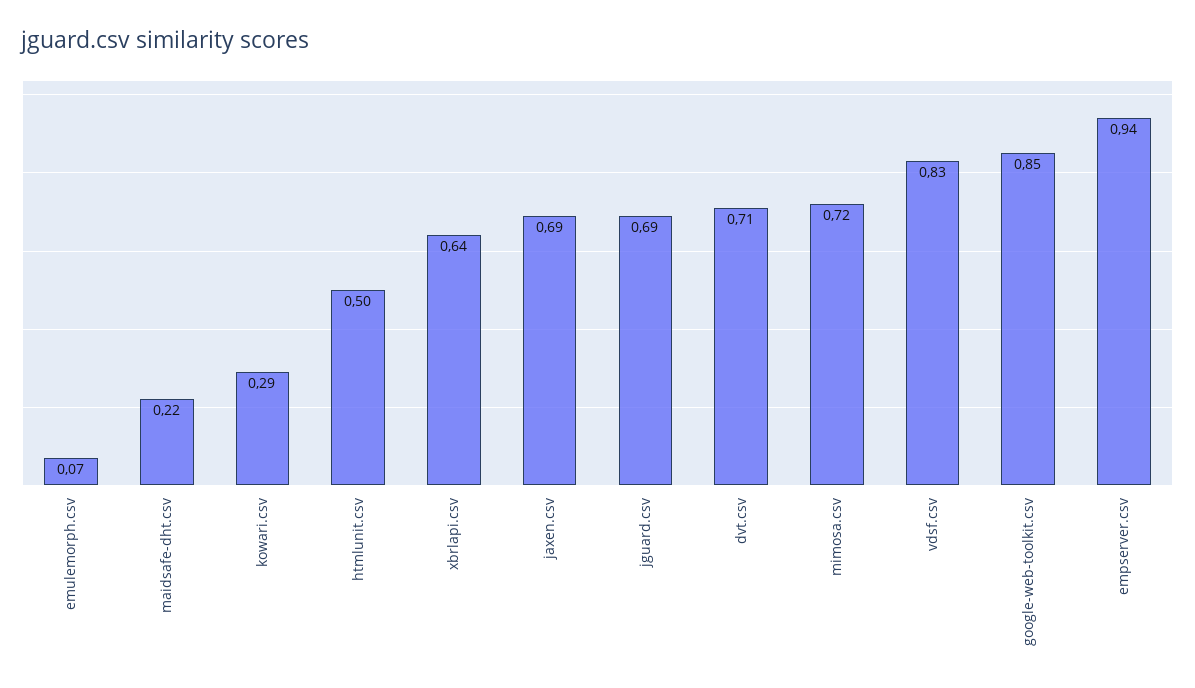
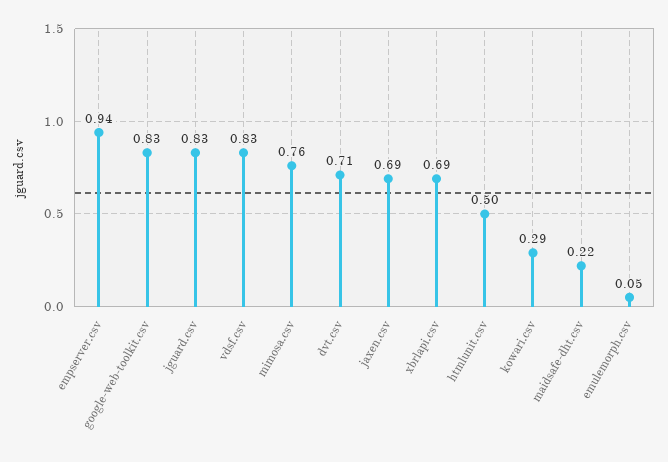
  {
-   "emulemorph.csv": 0.07,
+   "emulemorph.csv": 0.05,
    "maidsafe-dht.csv": 0.22,
    "kowari.csv": 0.29,
    "htmlunit.csv": 0.5,
-   "xbrlapi.csv": 0.64,
+   "xbrlapi.csv": 0.69,
    "jaxen.csv": 0.69,
-   "jguard.csv": 0.69,
+   "jguard.csv": 0.83,
    "dvt.csv": 0.71,
-   "mimosa.csv": 0.72,
+   "mimosa.csv": 0.76,
    "vdsf.csv": 0.83,
-   "google-web-toolkit.csv": 0.85,
+   "google-web-toolkit.csv": 0.83,
    "empserver.csv": 0.94
  }

